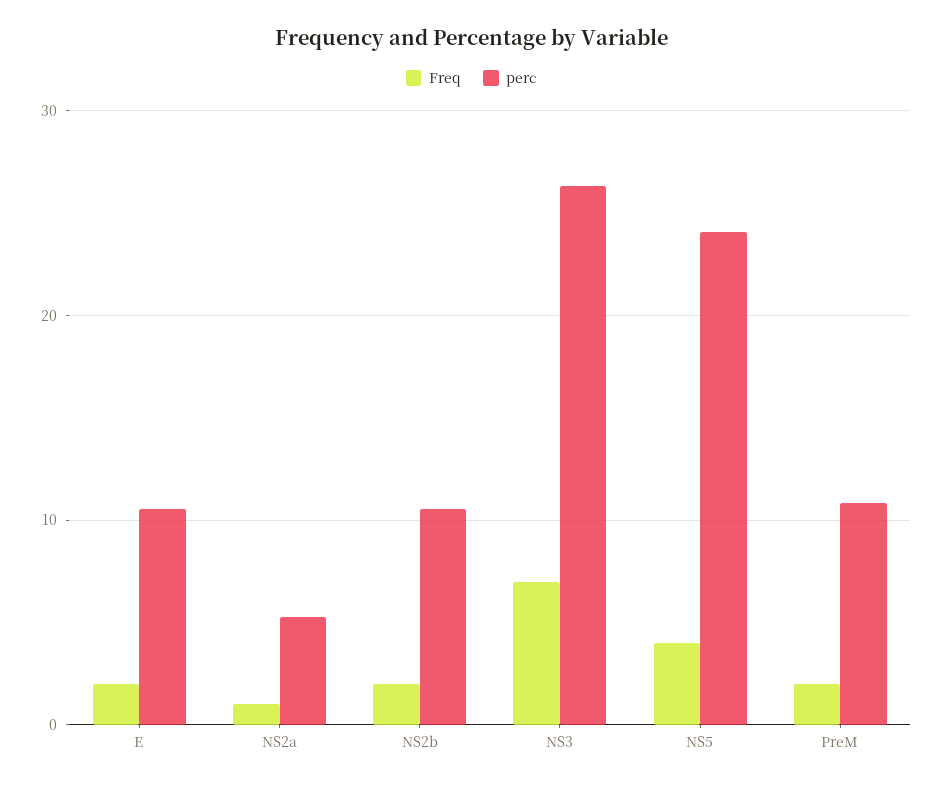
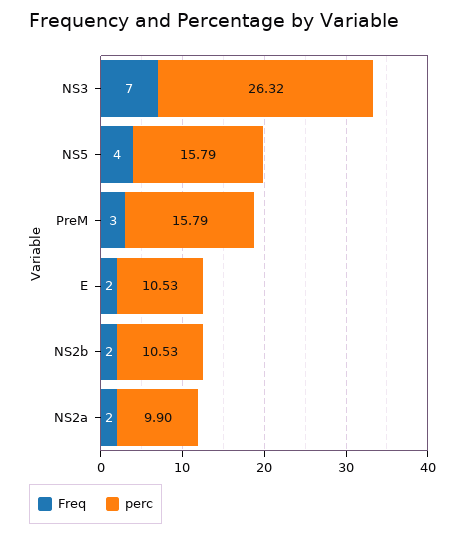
  {
    "Freq": {
      "E": 2,
-     "NS2a": 1,
+     "NS2a": 2,
      "NS2b": 2,
      "NS3": 7,
      "NS5": 4,
-     "PreM": 2
+     "PreM": 3
    },
    "perc": {
      "E": 10.53,
-     "NS2a": 5,
+     "NS2a": 9.9,
      "NS2b": 10.53,
      "NS3": 26.32,
-     "NS5": 24,
+     "NS5": 15.79,
-     "PreM": 11
+     "PreM": 15.79
    }
  }

